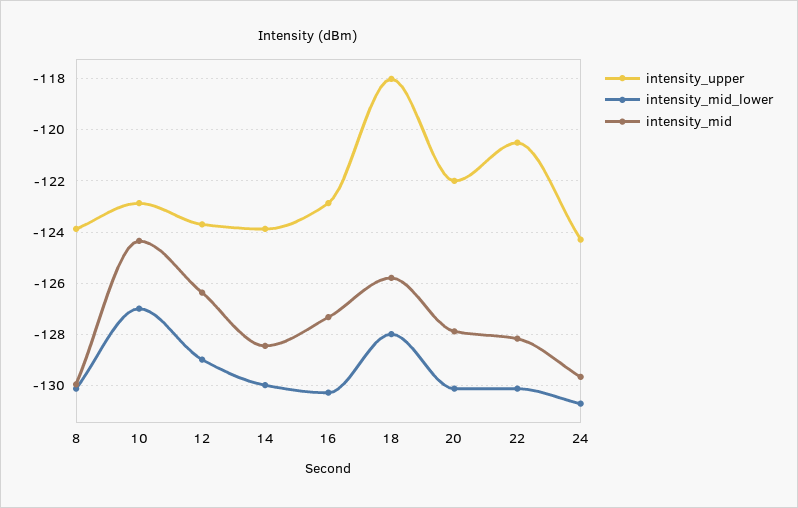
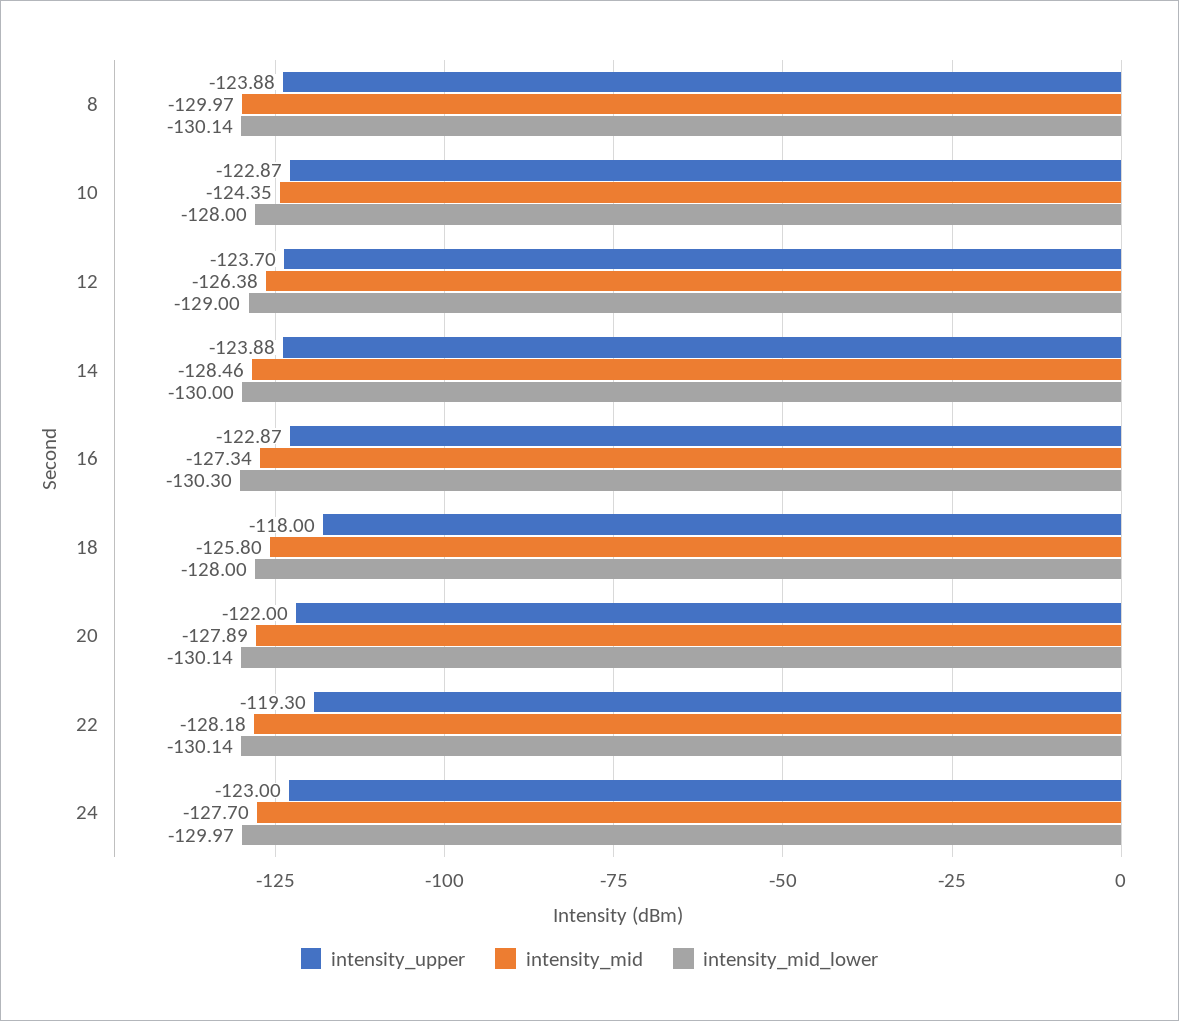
  {
    "intensity_upper": {
      "8": -123.88,
      "10": -122.87,
      "12": -123.7,
      "14": -123.88,
      "16": -122.87,
      "18": -118,
      "20": -122,
-     "22": -120.5,
+     "22": -119.3,
-     "24": -124.25
+     "24": -123
    },
    "intensity_mid_lower": {
      "8": -130.14,
-     "10": -127,
+     "10": -128,
      "12": -129,
      "14": -130,
      "16": -130.3,
      "18": -128,
      "20": -130.14,
      "22": -130.14,
-     "24": -130.75
+     "24": -129.97
    },
    "intensity_mid": {
      "8": -129.97,
      "10": -124.35,
      "12": -126.38,
      "14": -128.46,
      "16": -127.34,
      "18": -125.8,
      "20": -127.89,
      "22": -128.18,
-     "24": -129.75
+     "24": -127.7
    }
  }

